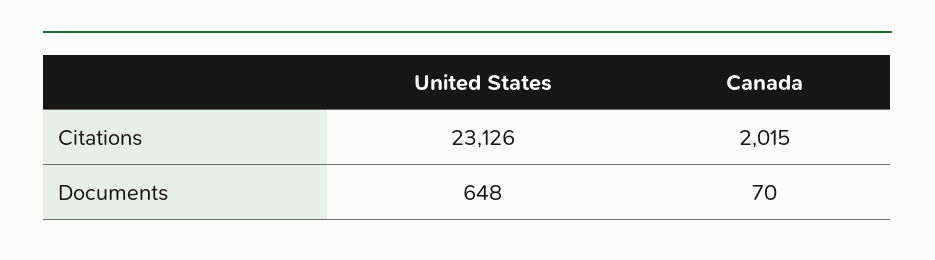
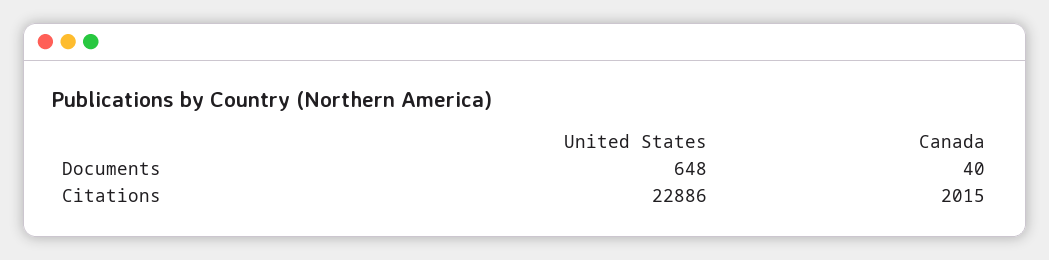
  {
    "United States": {
-     "Citations": 23126,
+     "Citations": 22886,
      "Documents": 648
    },
    "Canada": {
      "Citations": 2015,
-     "Documents": 70
+     "Documents": 40
    }
  }

